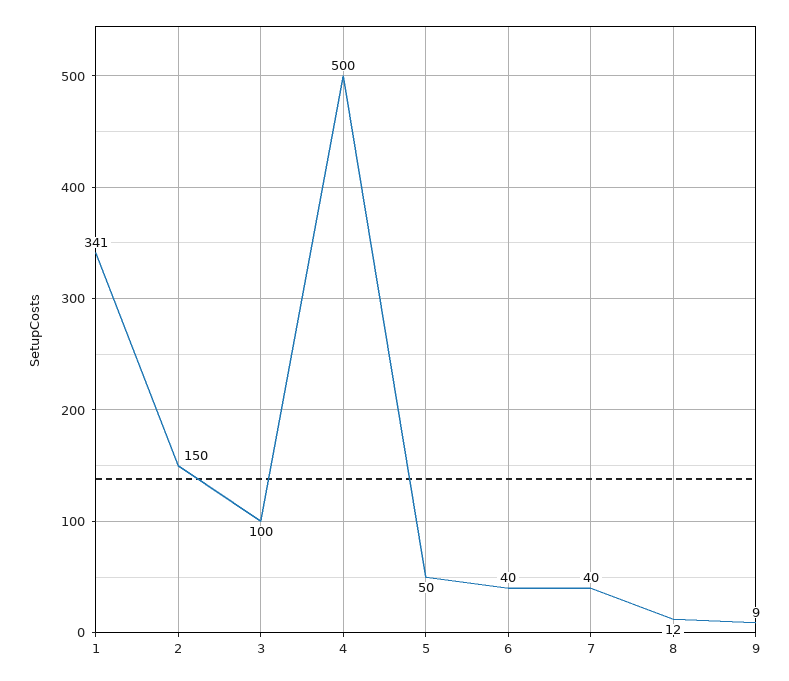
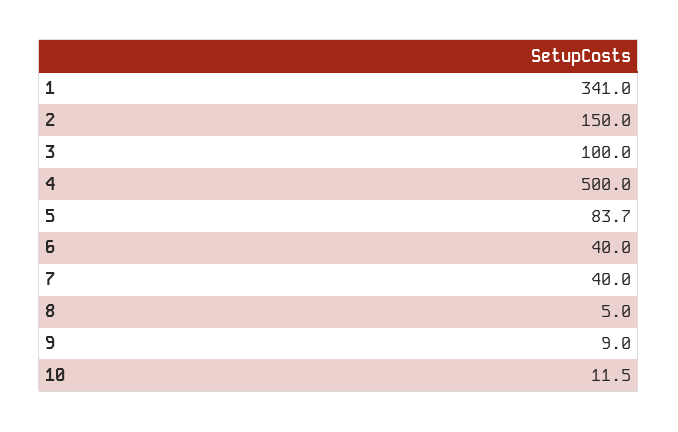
  {
    "1": 341,
    "2": 150,
    "3": 100,
    "4": 500,
-   "5": 50,
+   "5": 83.7,
    "6": 40,
    "7": 40,
-   "8": 12,
+   "8": 5,
-   "9": 9
+   "9": 9,
+   "10": 11.5
  }

